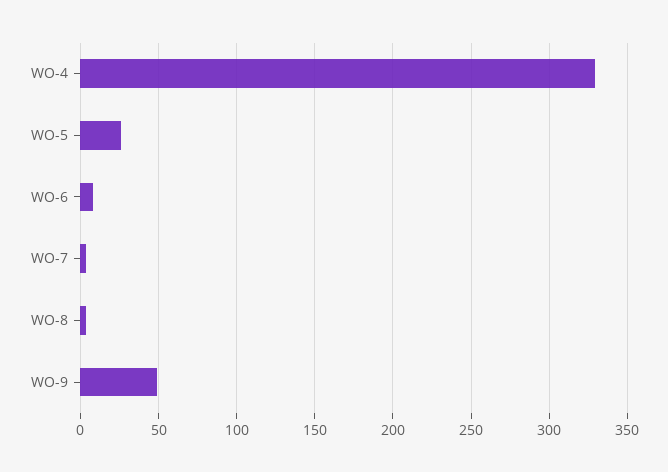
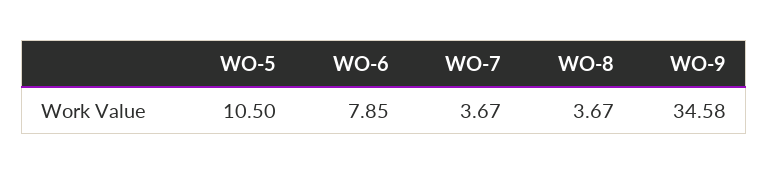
  {
-   "WO-4": 330,
-   "WO-5": 25,
+   "WO-5": 10.5,
    "WO-6": 7.85,
    "WO-7": 3.67,
    "WO-8": 3.67,
-   "WO-9": 50
+   "WO-9": 34.58
  }

